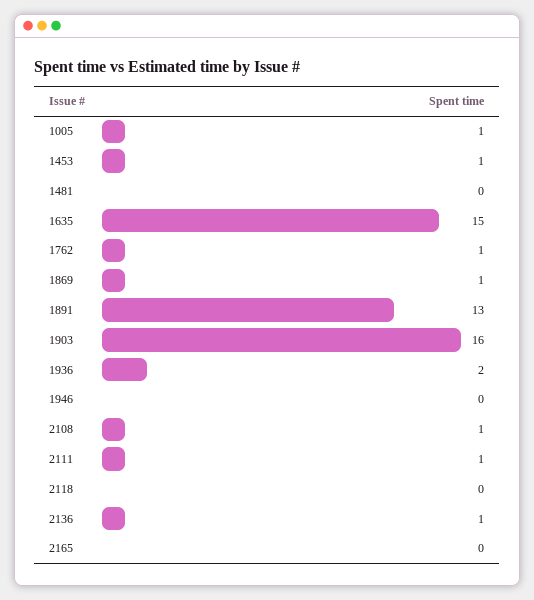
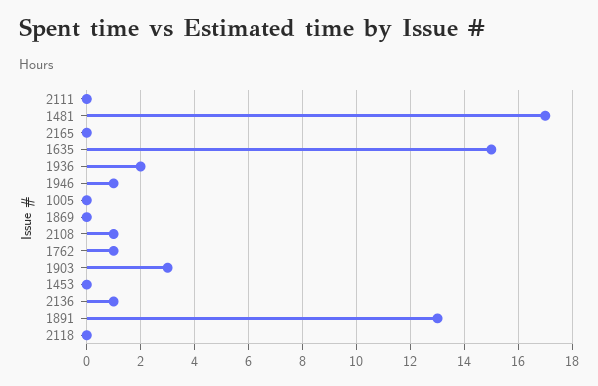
  {
-   "1005": 1,
+   "1005": 0,
-   "1453": 1,
+   "1453": 0,
-   "1481": 0,
+   "1481": 17,
    "1635": 15,
    "1762": 1,
-   "1869": 1,
+   "1869": 0,
    "1891": 13,
-   "1903": 16,
+   "1903": 3,
    "1936": 2,
-   "1946": 0,
+   "1946": 1,
    "2108": 1,
-   "2111": 1,
+   "2111": 0,
    "2118": 0,
    "2136": 1,
    "2165": 0
  }

